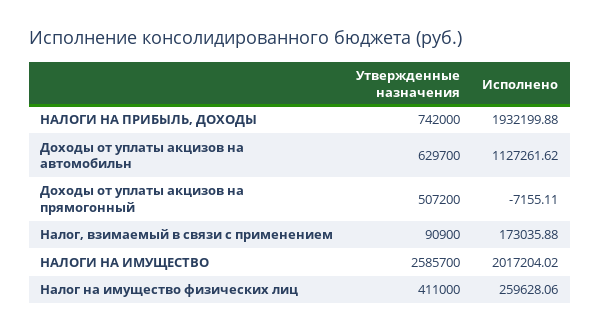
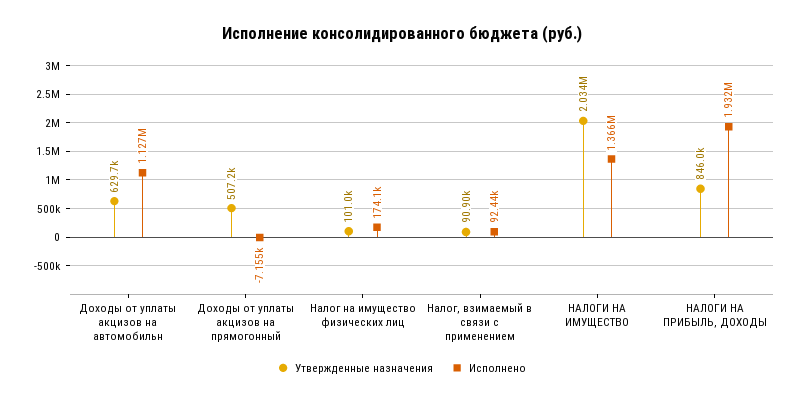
  {
    "Утвержденные назначения": {
-     "НАЛОГИ НА ПРИБЫЛЬ, ДОХОДЫ": 742000,
+     "НАЛОГИ НА ПРИБЫЛЬ, ДОХОДЫ": 846000,
      "Доходы от уплаты акцизов на автомобильн": 629700,
      "Доходы от уплаты акцизов на прямогонный": 507200,
      "Налог, взимаемый в связи с применением": 90900,
-     "НАЛОГИ НА ИМУЩЕСТВО": 2585700,
+     "НАЛОГИ НА ИМУЩЕСТВО": 2034000,
-     "Налог на имущество физических лиц": 411000
+     "Налог на имущество физических лиц": 101000
    },
    "Исполнено": {
      "НАЛОГИ НА ПРИБЫЛЬ, ДОХОДЫ": 1932199.88,
      "Доходы от уплаты акцизов на автомобильн": 1127261.62,
      "Доходы от уплаты акцизов на прямогонный": -7155.11,
-     "Налог, взимаемый в связи с применением": 173035.88,
+     "Налог, взимаемый в связи с применением": 92440,
-     "НАЛОГИ НА ИМУЩЕСТВО": 2017204.02,
+     "НАЛОГИ НА ИМУЩЕСТВО": 1366000,
-     "Налог на имущество физических лиц": 259628.06
+     "Налог на имущество физических лиц": 174100
    }
  }

